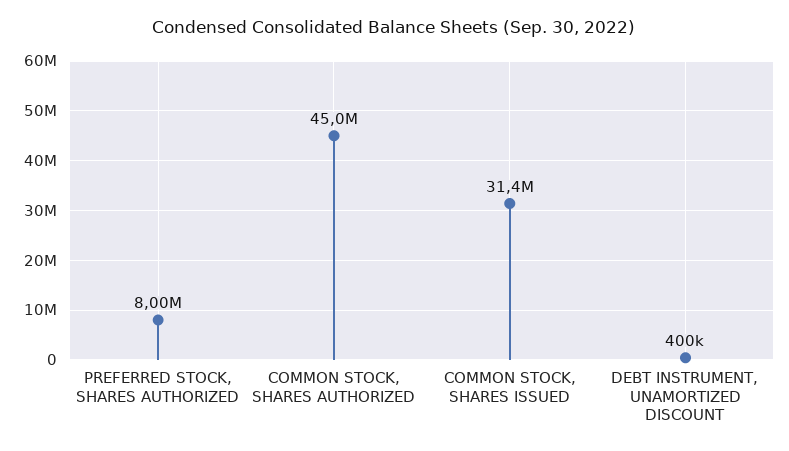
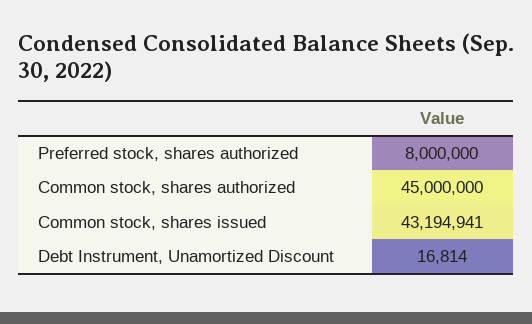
  {
    "PREFERRED STOCK, SHARES AUTHORIZED": 8000000,
    "COMMON STOCK, SHARES AUTHORIZED": 45000000,
-   "COMMON STOCK, SHARES ISSUED": 31400000,
+   "COMMON STOCK, SHARES ISSUED": 43194941,
-   "DEBT INSTRUMENT, UNAMORTIZED DISCOUNT": 400000
+   "DEBT INSTRUMENT, UNAMORTIZED DISCOUNT": 16814
  }

